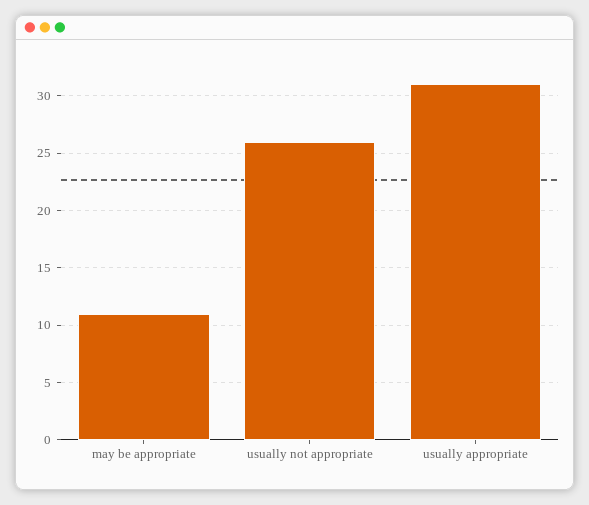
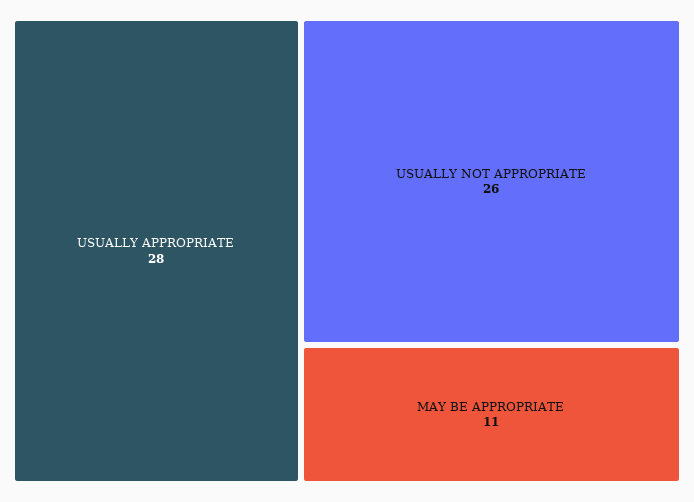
  {
    "may be appropriate": 11,
    "usually not appropriate": 26,
-   "usually appropriate": 31
+   "usually appropriate": 28
  }

